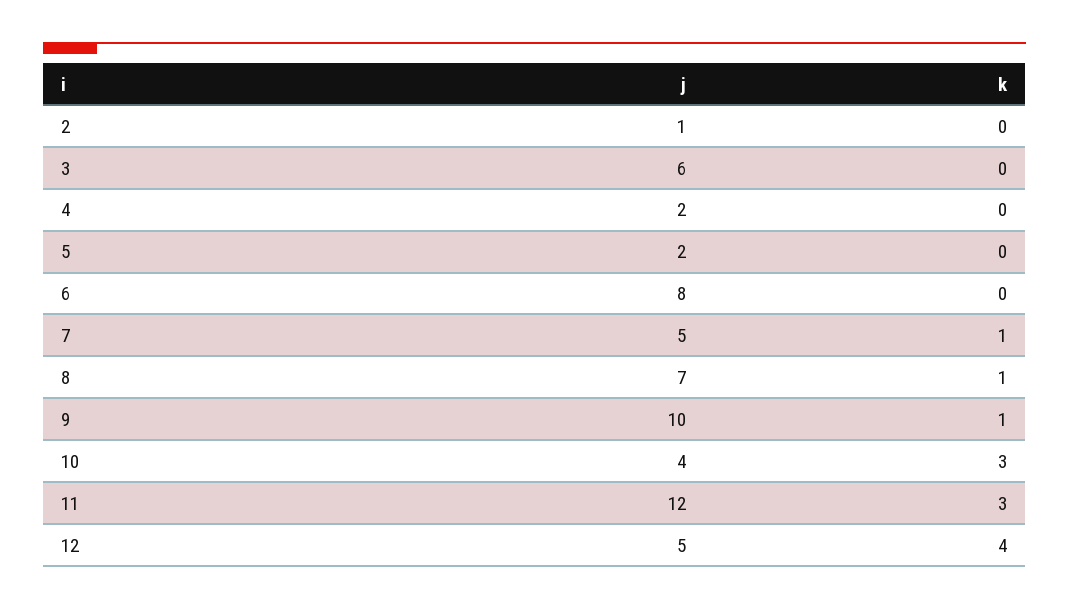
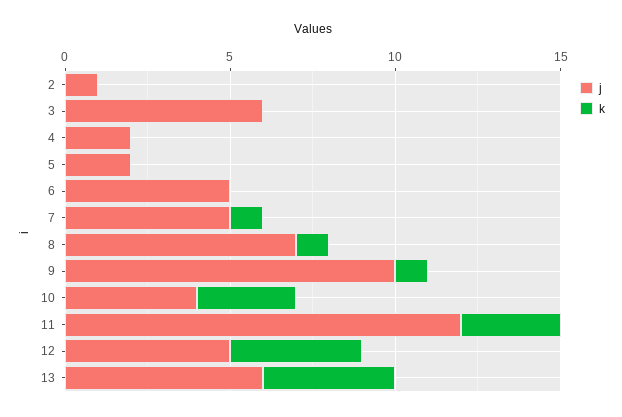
  {
    "j": {
      "2": 1,
      "3": 6,
      "4": 2,
      "5": 2,
-     "6": 8,
+     "6": 5,
      "7": 5,
      "8": 7,
      "9": 10,
      "10": 4,
      "11": 12,
-     "12": 5
+     "12": 5,
+     "13": 6
    },
    "k": {
      "2": 0,
      "3": 0,
      "4": 0,
      "5": 0,
      "6": 0,
      "7": 1,
      "8": 1,
      "9": 1,
      "10": 3,
      "11": 3,
-     "12": 4
+     "12": 4,
+     "13": 4
    }
  }

